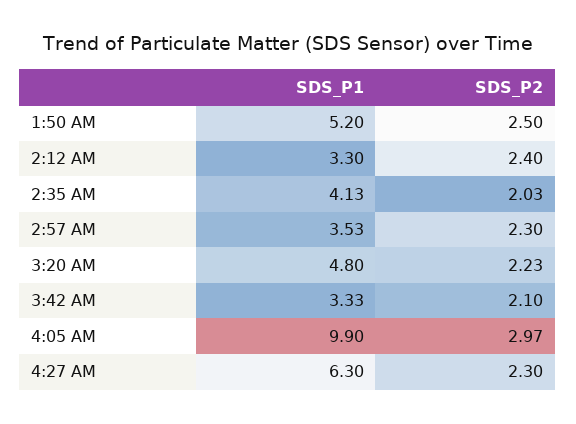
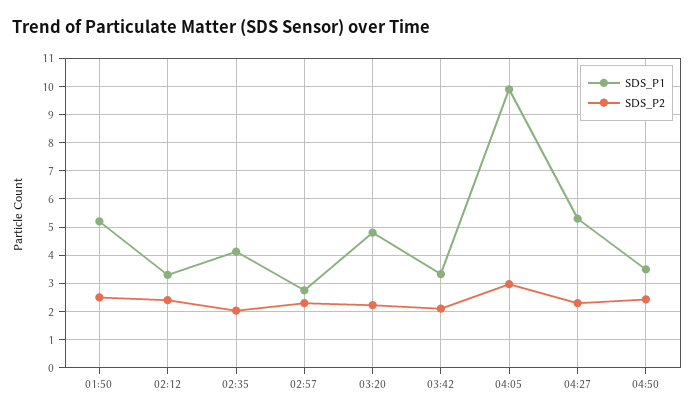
  {
    "SDS_P1": {
      "1:50 AM": 5.2,
      "2:12 AM": 3.3,
      "2:35 AM": 4.13,
-     "2:57 AM": 3.53,
+     "2:57 AM": 2.75,
      "3:20 AM": 4.8,
      "3:42 AM": 3.33,
      "4:05 AM": 9.9,
-     "4:27 AM": 6.3
+     "4:27 AM": 5.25,
+     "04:50": 3.5
    },
    "SDS_P2": {
      "1:50 AM": 2.5,
      "2:12 AM": 2.4,
      "2:35 AM": 2.03,
      "2:57 AM": 2.3,
      "3:20 AM": 2.23,
      "3:42 AM": 2.1,
      "4:05 AM": 2.97,
-     "4:27 AM": 2.3
+     "4:27 AM": 2.3,
+     "04:50": 2.5
    }
  }

